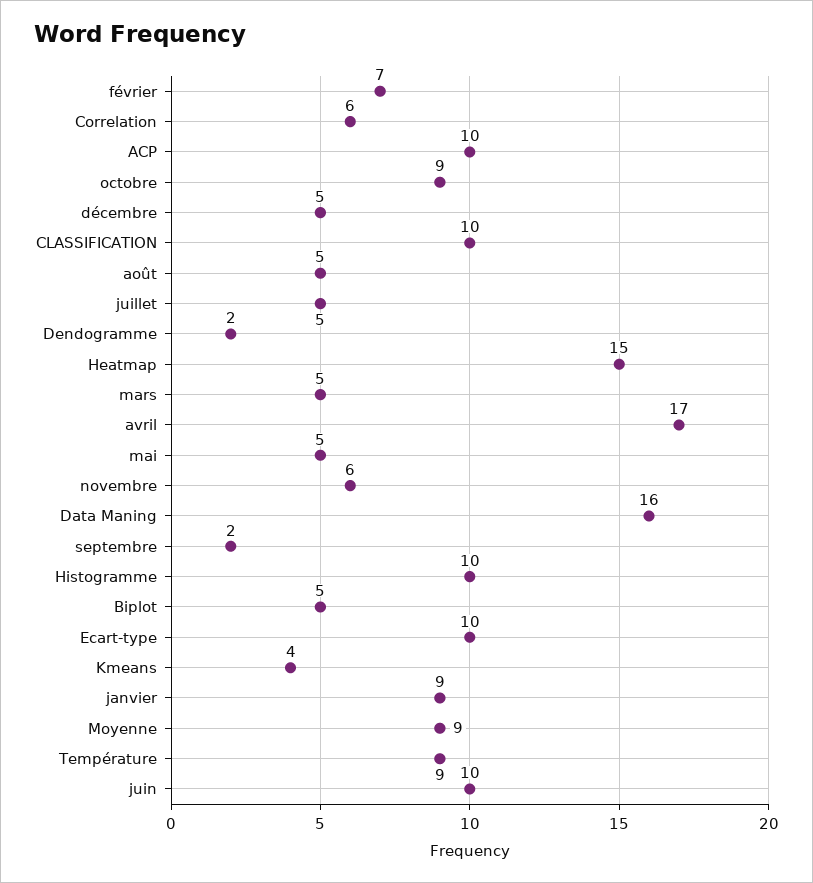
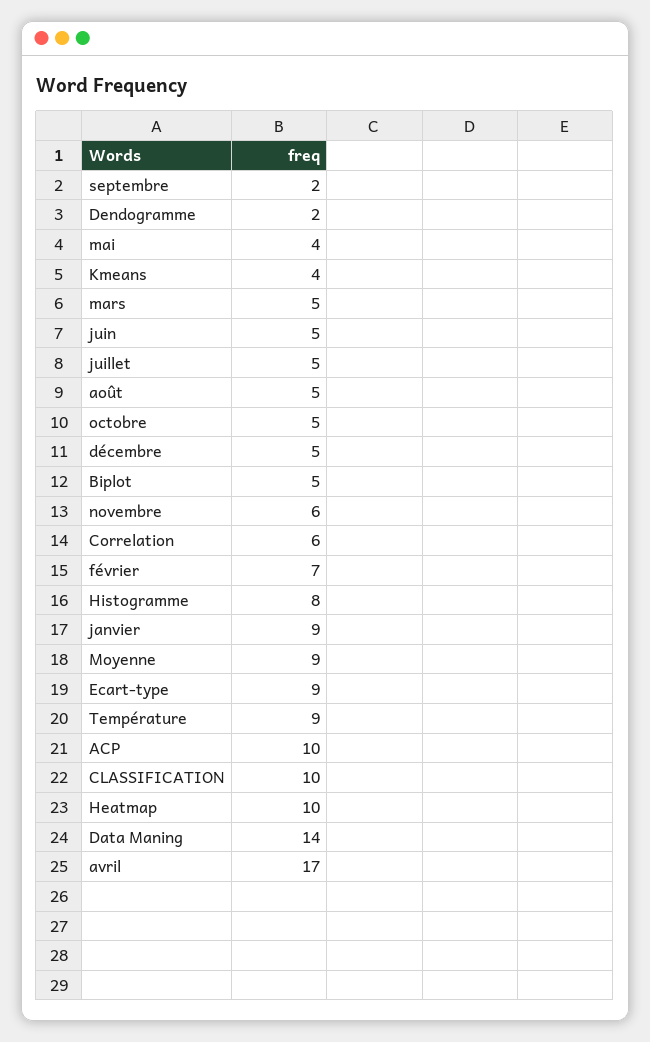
  {
    "février": 7,
    "Correlation": 6,
    "ACP": 10,
-   "octobre": 9,
+   "octobre": 5,
    "décembre": 5,
    "CLASSIFICATION": 10,
    "août": 5,
    "juillet": 5,
    "Dendogramme": 2,
-   "Heatmap": 15,
+   "Heatmap": 10,
    "mars": 5,
    "avril": 17,
-   "mai": 5,
+   "mai": 4,
    "novembre": 6,
-   "Data Maning": 16,
+   "Data Maning": 14,
    "septembre": 2,
-   "Histogramme": 10,
+   "Histogramme": 8,
    "Biplot": 5,
-   "Ecart-type": 10,
+   "Ecart-type": 9,
    "Kmeans": 4,
    "janvier": 9,
    "Moyenne": 9,
    "Température": 9,
-   "juin": 10
+   "juin": 5
  }

